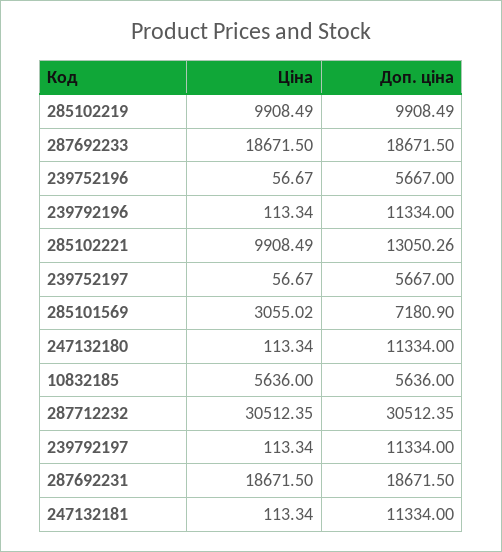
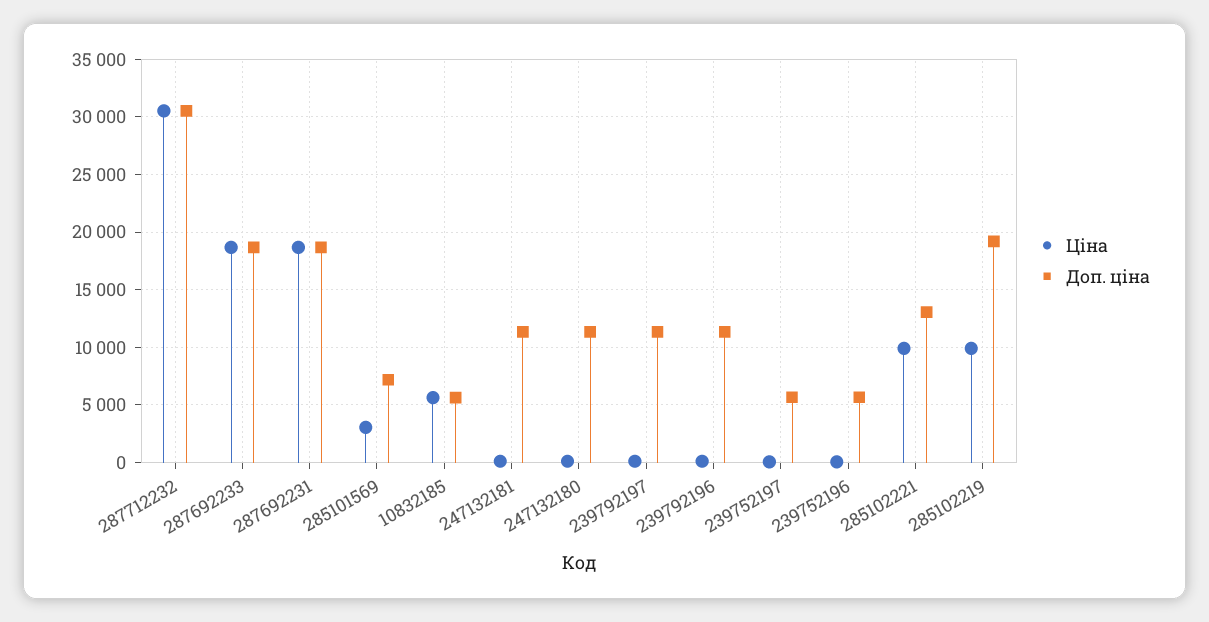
  {
    "Ціна": {
      "285102219": 9908.49,
      "287692233": 18671.5,
      "239752196": 56.67,
      "239792196": 113.34,
      "285102221": 9908.49,
      "239752197": 56.67,
      "285101569": 3055.02,
      "247132180": 113.34,
      "10832185": 5636,
      "287712232": 30512.35,
      "239792197": 113.34,
      "287692231": 18671.5,
      "247132181": 113.34
    },
    "Доп. ціна": {
-     "285102219": 9908.49,
+     "285102219": 19000,
      "287692233": 18671.5,
      "239752196": 5667,
      "239792196": 11334,
      "285102221": 13050.26,
      "239752197": 5667,
      "285101569": 7180.9,
      "247132180": 11334,
      "10832185": 5636,
      "287712232": 30512.35,
      "239792197": 11334,
      "287692231": 18671.5,
      "247132181": 11334
    }
  }

